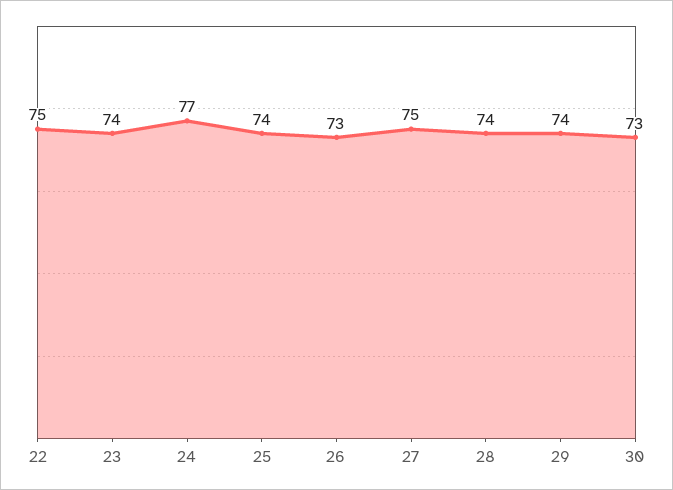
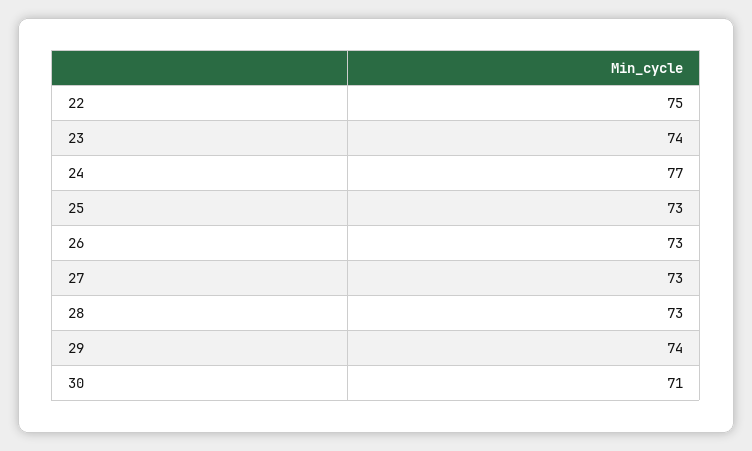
  {
    "22": 75,
    "23": 74,
    "24": 77,
-   "25": 74,
+   "25": 73,
    "26": 73,
-   "27": 75,
+   "27": 73,
-   "28": 74,
+   "28": 73,
    "29": 74,
-   "30": 73
+   "30": 71
  }

